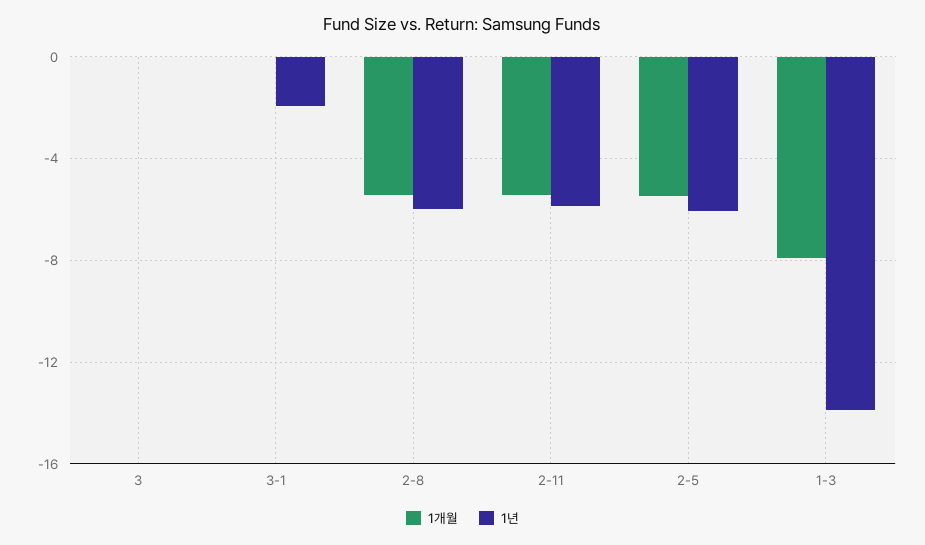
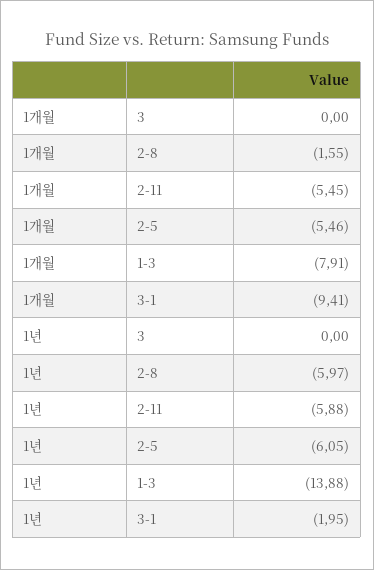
  {
    "1개월": {
      "3": 0,
-     "3-1": 0,
+     "3-1": -9.41,
-     "2-8": -5.5,
+     "2-8": -1.55,
      "2-11": -5.45,
      "2-5": -5.46,
      "1-3": -7.91
    },
    "1년": {
      "3": 0,
      "3-1": -1.95,
      "2-8": -5.97,
      "2-11": -5.88,
      "2-5": -6.05,
      "1-3": -13.88
    }
  }

